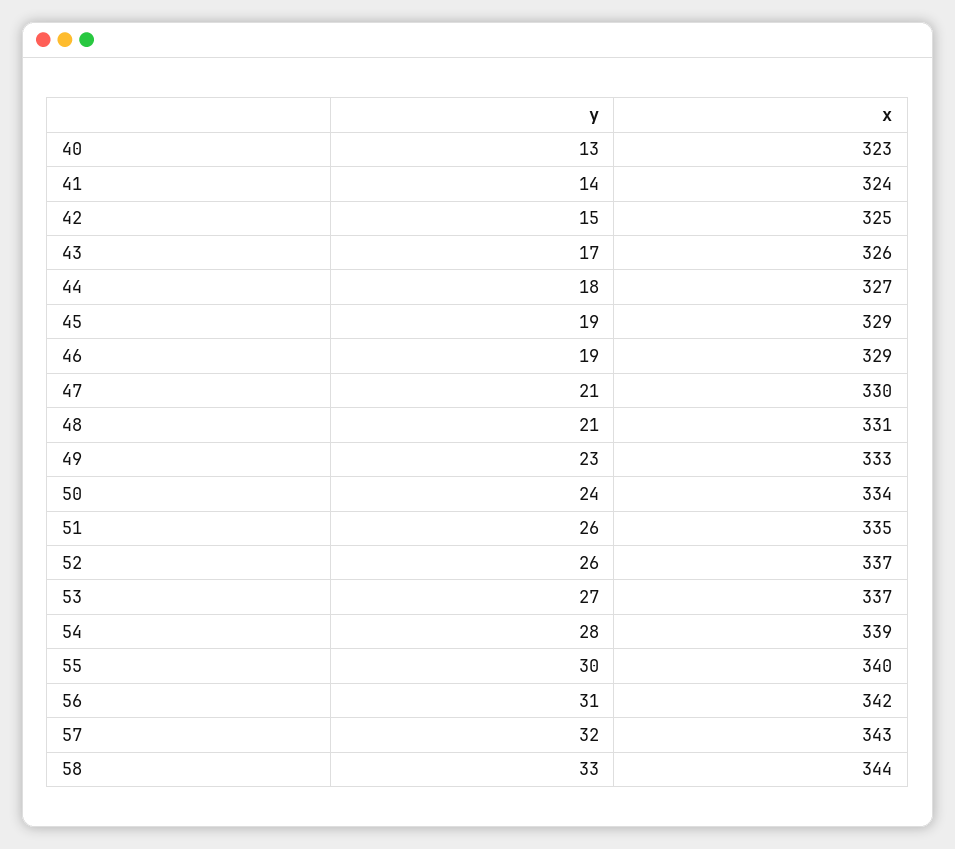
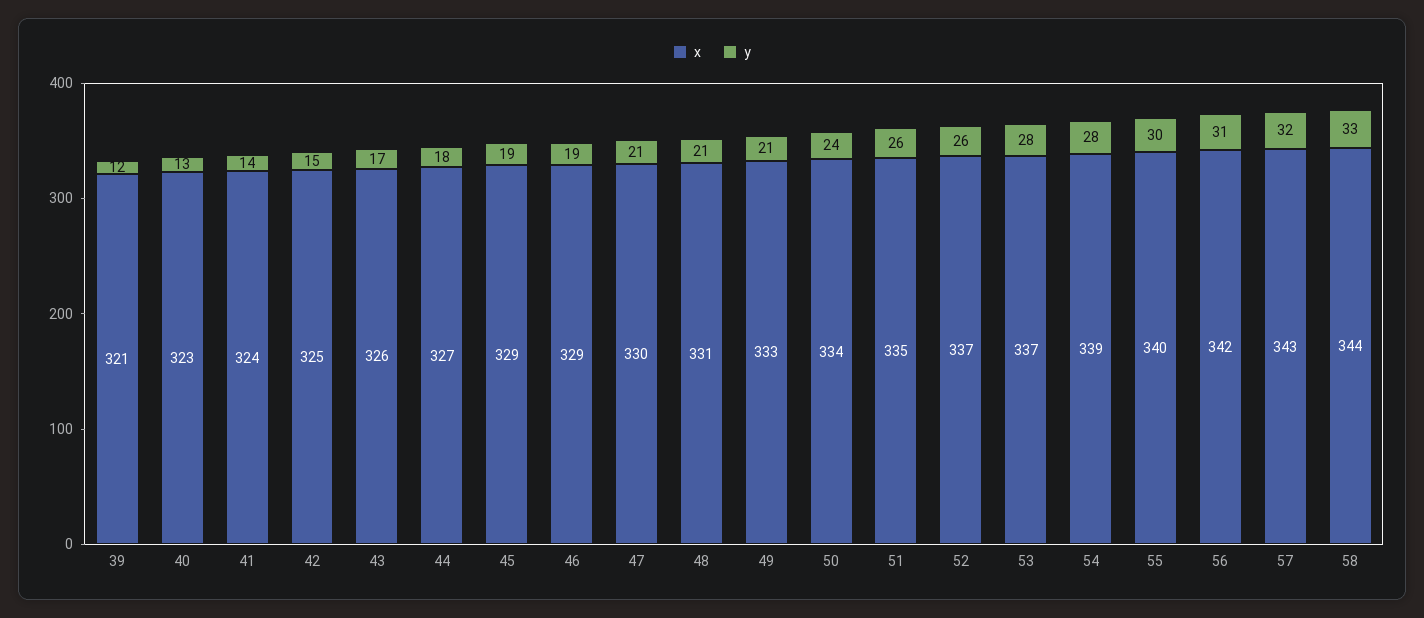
  {
    "y": {
      "40": 13,
      "41": 14,
      "42": 15,
      "43": 17,
      "44": 18,
      "45": 19,
      "46": 19,
      "47": 21,
      "48": 21,
-     "49": 23,
+     "49": 21,
      "50": 24,
      "51": 26,
      "52": 26,
-     "53": 27,
+     "53": 28,
      "54": 28,
      "55": 30,
      "56": 31,
      "57": 32,
-     "58": 33
+     "58": 33,
+     "39": 12
    },
    "x": {
      "40": 323,
      "41": 324,
      "42": 325,
      "43": 326,
      "44": 327,
      "45": 329,
      "46": 329,
      "47": 330,
      "48": 331,
      "49": 333,
      "50": 334,
      "51": 335,
      "52": 337,
      "53": 337,
      "54": 339,
      "55": 340,
      "56": 342,
      "57": 343,
-     "58": 344
+     "58": 344,
+     "39": 321
    }
  }

